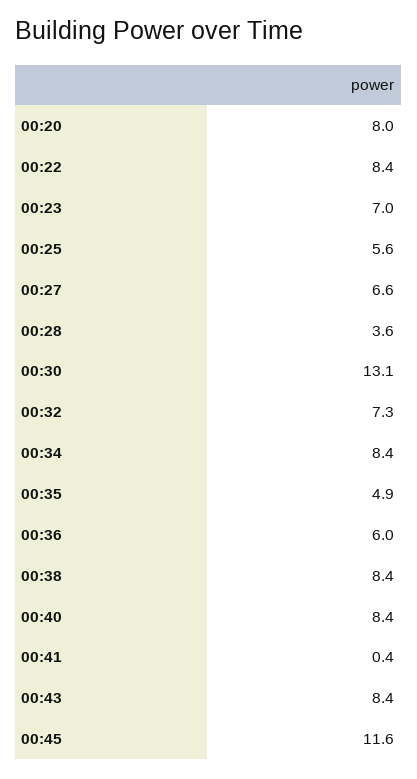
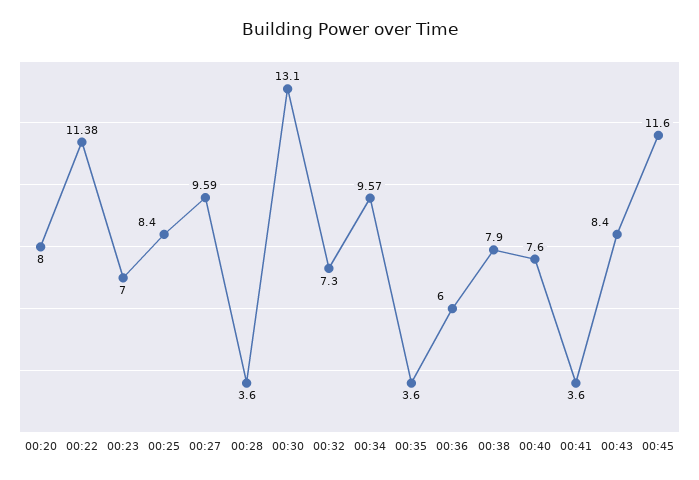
  {
    "00:20": 8,
-   "00:22": 8.4,
+   "00:22": 11.38,
    "00:23": 7,
-   "00:25": 5.6,
+   "00:25": 8.4,
-   "00:27": 6.6,
+   "00:27": 9.59,
    "00:28": 3.6,
    "00:30": 13.1,
    "00:32": 7.3,
-   "00:34": 8.4,
+   "00:34": 9.57,
-   "00:35": 4.9,
+   "00:35": 3.6,
    "00:36": 6,
-   "00:38": 8.4,
+   "00:38": 7.9,
-   "00:40": 8.4,
+   "00:40": 7.6,
-   "00:41": 0.4,
+   "00:41": 3.6,
    "00:43": 8.4,
    "00:45": 11.6
  }

